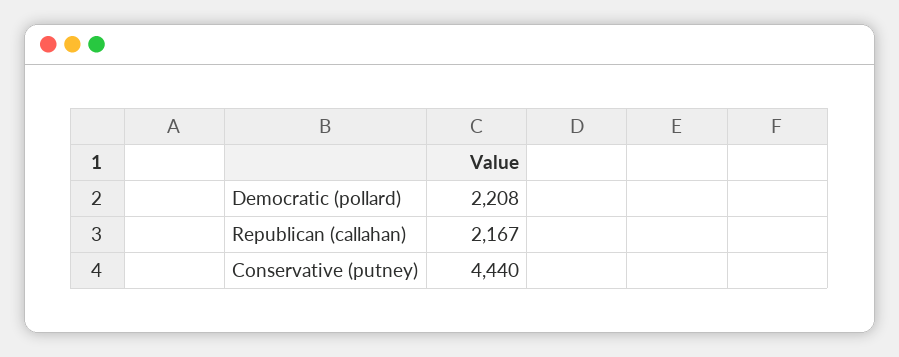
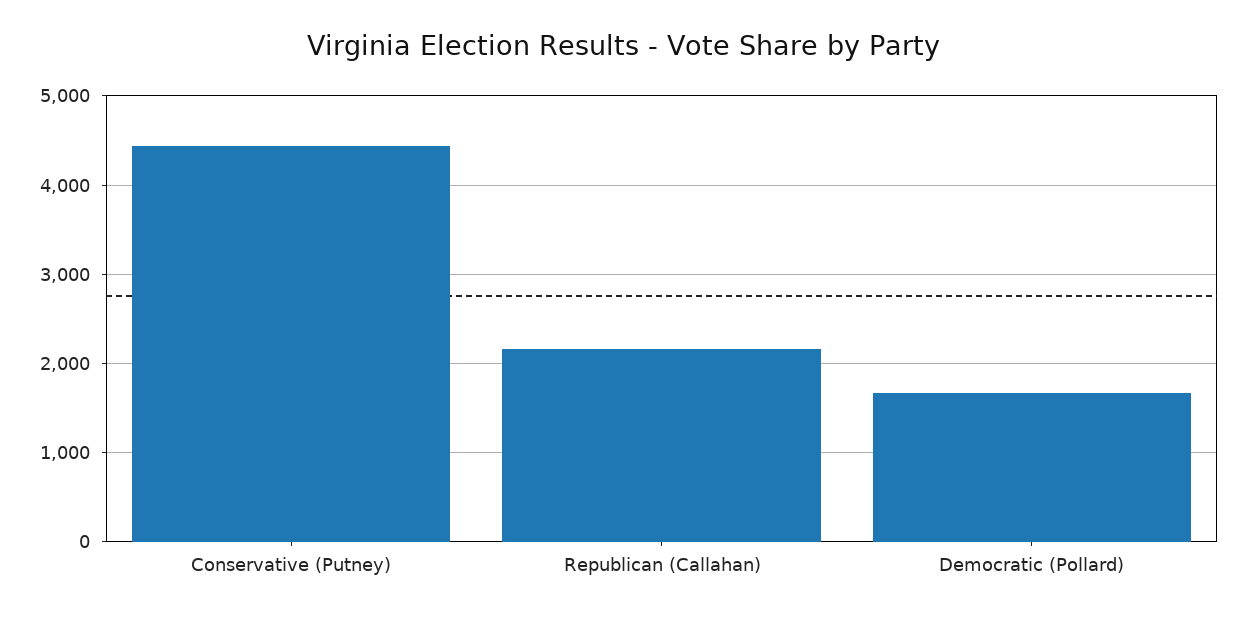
  {
-   "Democratic (pollard)": 2208,
+   "Democratic (pollard)": 1700,
    "Republican (callahan)": 2167,
    "Conservative (putney)": 4440
  }

